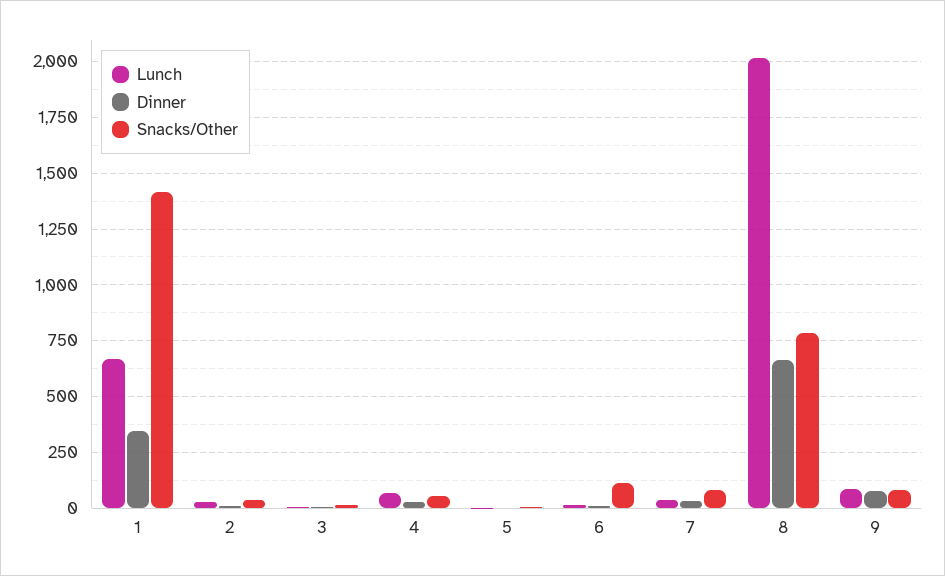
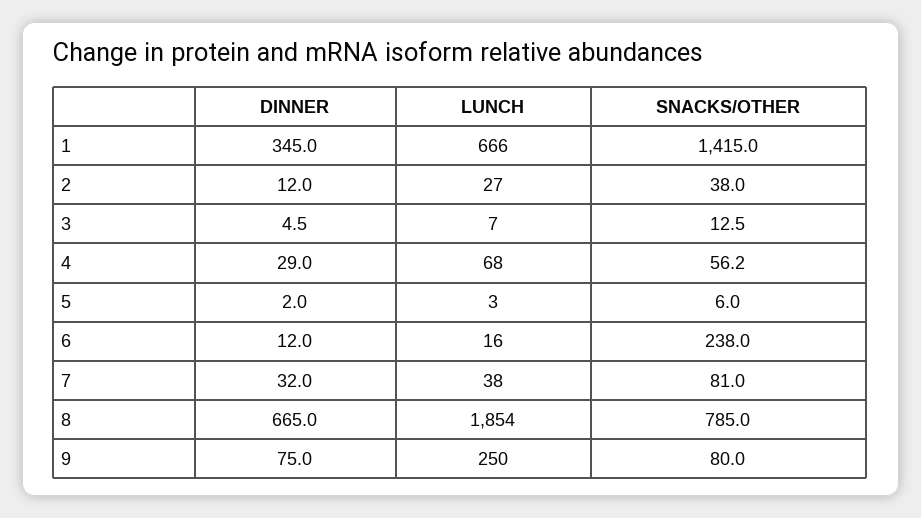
  {
    "Lunch": {
      "1": 666,
      "2": 27,
      "3": 7,
      "4": 68,
      "5": 3,
      "6": 16,
      "7": 38,
-     "8": 2000,
+     "8": 1854,
-     "9": 100
+     "9": 250
    },
    "Dinner": {
      "1": 345,
      "2": 12,
      "3": 4.5,
      "4": 29,
      "5": 2,
      "6": 12,
      "7": 32,
      "8": 665,
      "9": 75
    },
    "Snacks/Other": {
      "1": 1415,
      "2": 38,
      "3": 12.5,
      "4": 56.2,
      "5": 6,
-     "6": 100,
+     "6": 238,
      "7": 81,
      "8": 785,
      "9": 80
    }
  }

